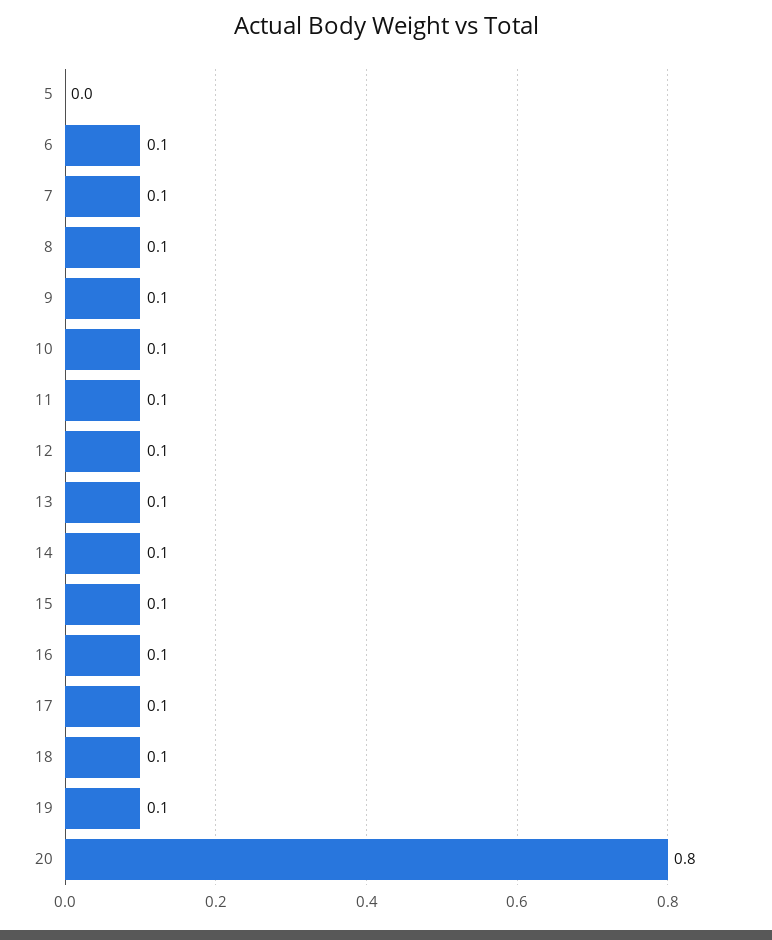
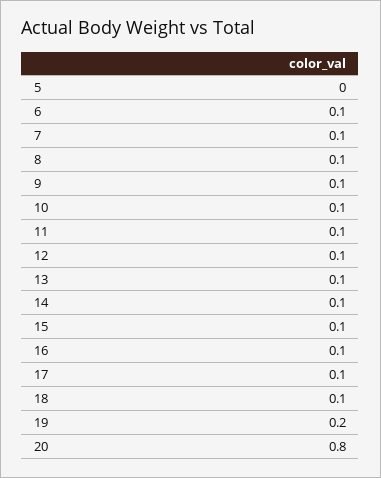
  {
    "5": 0,
    "6": 0.1,
    "7": 0.1,
    "8": 0.1,
    "9": 0.1,
    "10": 0.1,
    "11": 0.1,
    "12": 0.1,
    "13": 0.1,
    "14": 0.1,
    "15": 0.1,
    "16": 0.1,
    "17": 0.1,
    "18": 0.1,
-   "19": 0.1,
+   "19": 0.2,
    "20": 0.8
  }

